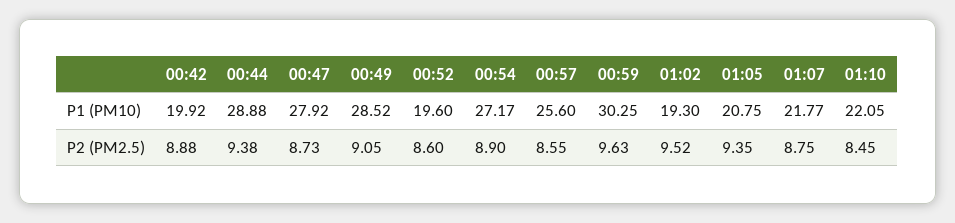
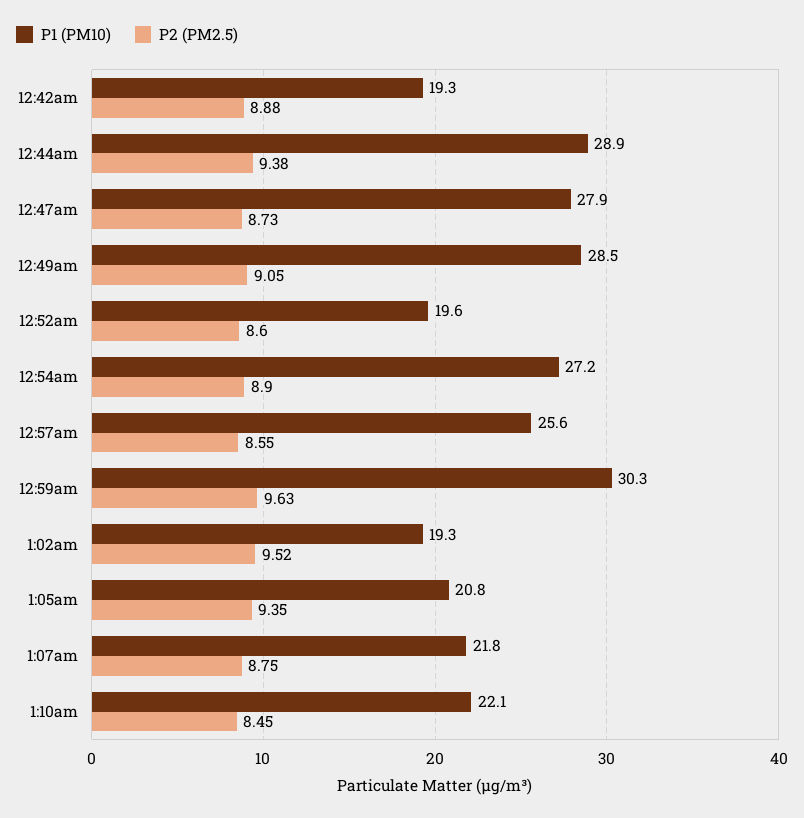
  {
    "P1 (PM10)": {
-     "00:42": 19.92,
+     "00:42": 19.3,
      "00:44": 28.88,
      "00:47": 27.92,
      "00:49": 28.52,
      "00:52": 19.6,
      "00:54": 27.17,
      "00:57": 25.6,
      "00:59": 30.25,
      "01:02": 19.3,
      "01:05": 20.75,
      "01:07": 21.77,
      "01:10": 22.05
    },
    "P2 (PM2.5)": {
      "00:42": 8.88,
      "00:44": 9.38,
      "00:47": 8.73,
      "00:49": 9.05,
      "00:52": 8.6,
      "00:54": 8.9,
      "00:57": 8.55,
      "00:59": 9.63,
      "01:02": 9.52,
      "01:05": 9.35,
      "01:07": 8.75,
      "01:10": 8.45
    }
  }

